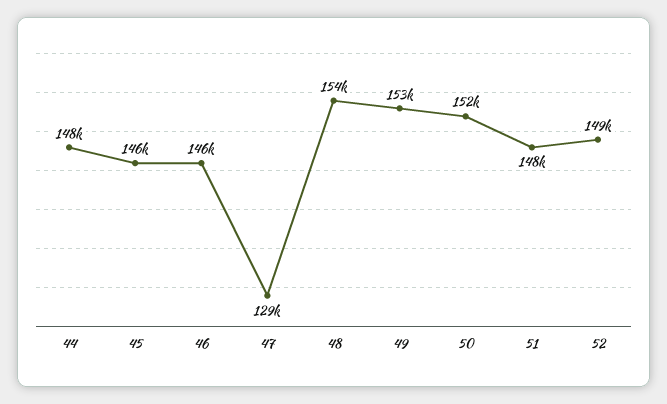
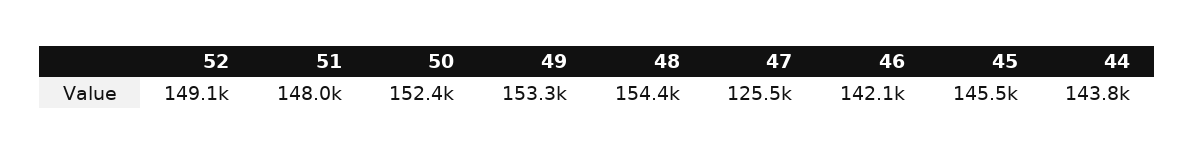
  {
-   "44": 148000,
+   "44": 143800,
    "45": 145500,
-   "46": 146000,
+   "46": 142100,
-   "47": 129000,
+   "47": 125500,
    "48": 154400,
    "49": 153300,
    "50": 152400,
    "51": 148000,
    "52": 149100
  }

